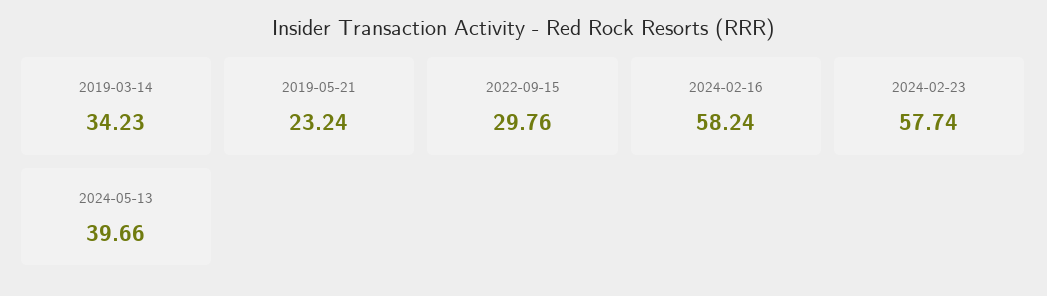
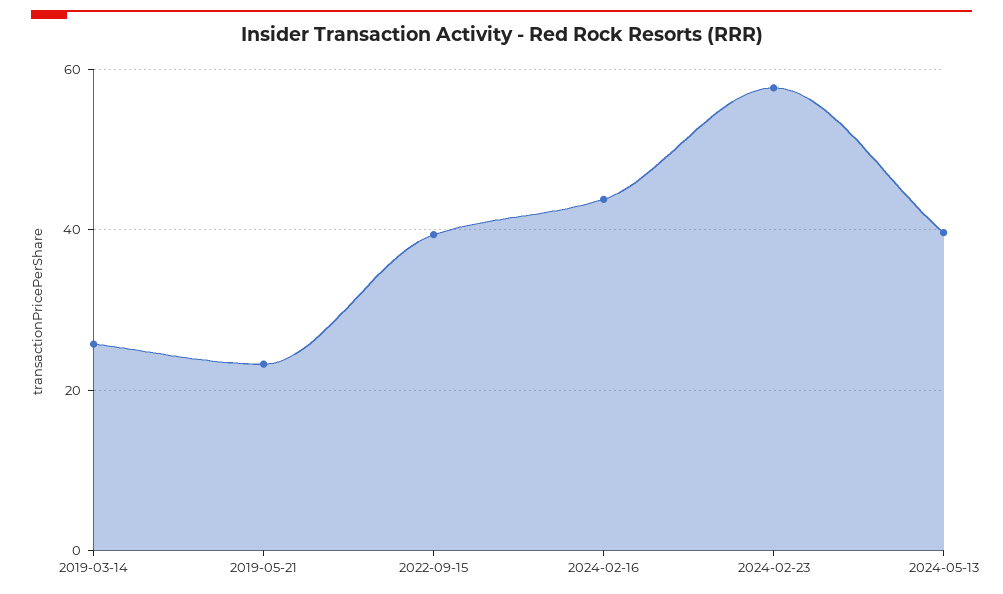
  {
-   "2019-03-14": 34.23,
+   "2019-03-14": 26,
    "2019-05-21": 23.24,
-   "2022-09-15": 29.76,
+   "2022-09-15": 40,
-   "2024-02-16": 58.24,
+   "2024-02-16": 44,
    "2024-02-23": 57.74,
    "2024-05-13": 39.66
  }

